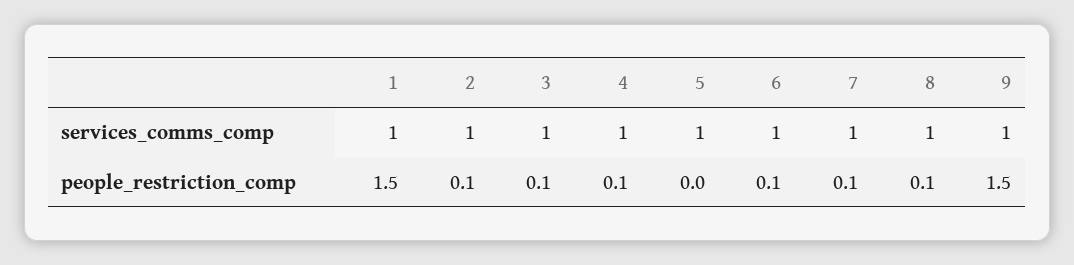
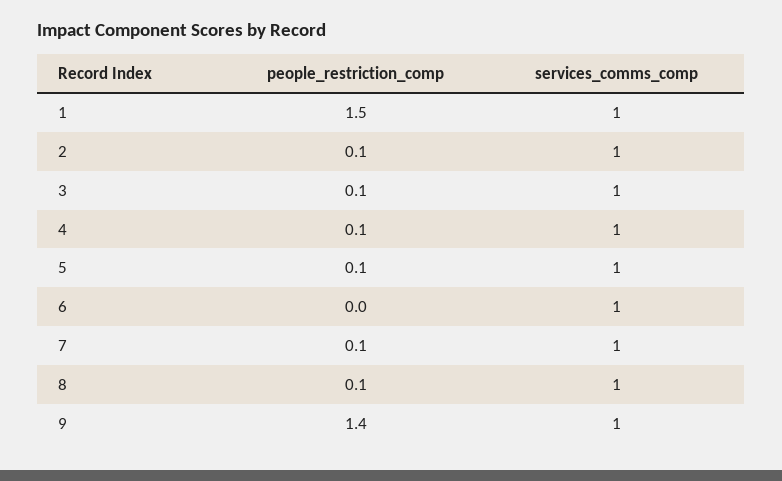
  {
    "1": {
      "services_comms_comp": 1,
      "people_restriction_comp": 1.5
    },
    "2": {
      "services_comms_comp": 1,
      "people_restriction_comp": 0.1
    },
    "3": {
      "services_comms_comp": 1,
      "people_restriction_comp": 0.1
    },
    "4": {
      "services_comms_comp": 1,
      "people_restriction_comp": 0.1
    },
    "5": {
      "services_comms_comp": 1,
-     "people_restriction_comp": 0
+     "people_restriction_comp": 0.1
    },
    "6": {
      "services_comms_comp": 1,
-     "people_restriction_comp": 0.1
+     "people_restriction_comp": 0
    },
    "7": {
      "services_comms_comp": 1,
      "people_restriction_comp": 0.1
    },
    "8": {
      "services_comms_comp": 1,
      "people_restriction_comp": 0.1
    },
    "9": {
      "services_comms_comp": 1,
-     "people_restriction_comp": 1.5
+     "people_restriction_comp": 1.4
    }
  }

